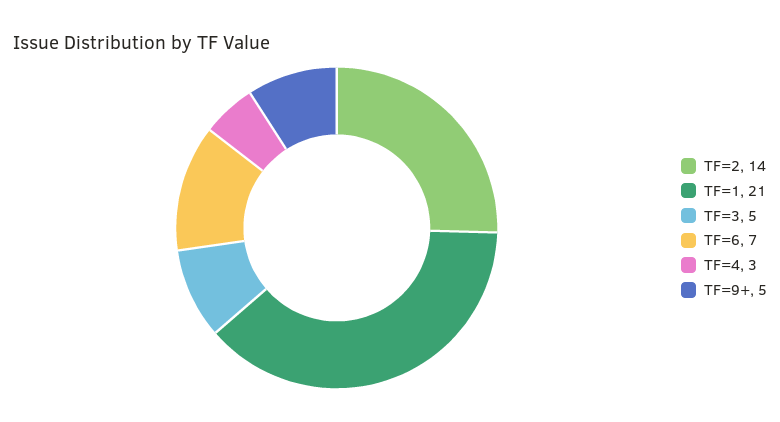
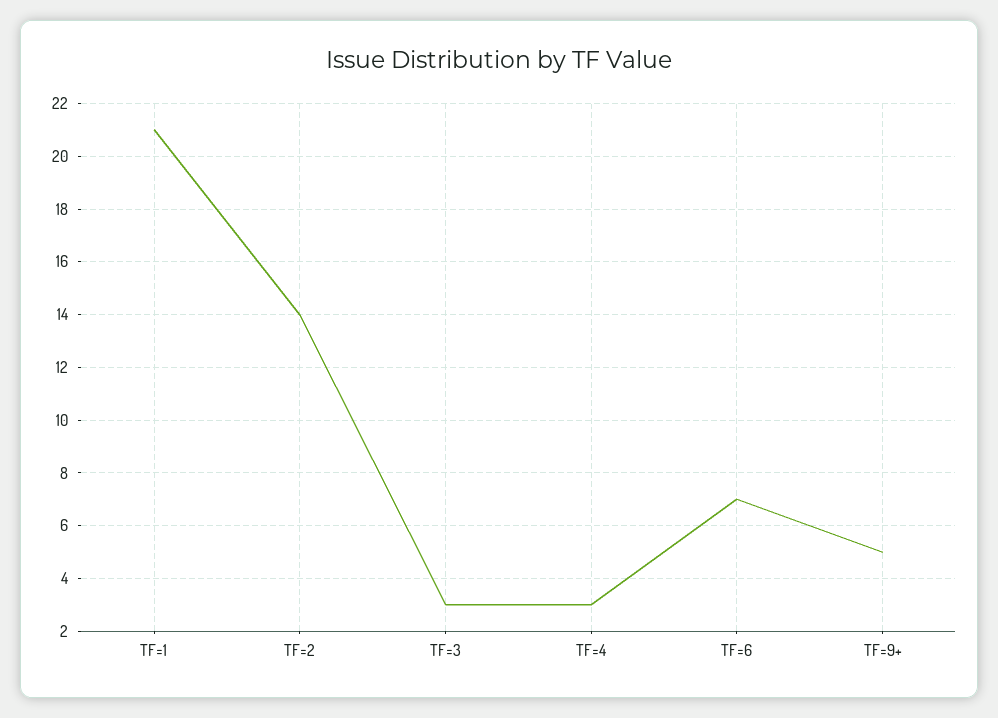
  {
    "TF=2": 14,
    "TF=1": 21,
-   "TF=3": 5,
+   "TF=3": 3,
    "TF=6": 7,
    "TF=4": 3,
    "TF=9+": 5
  }

